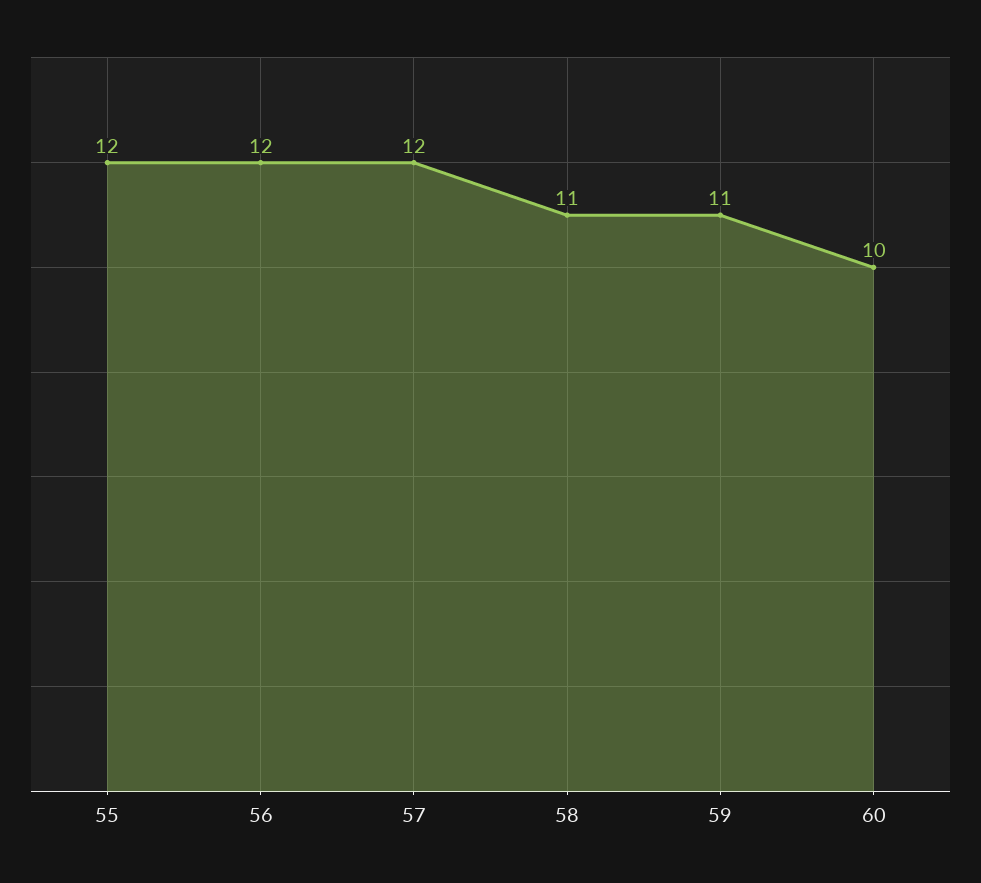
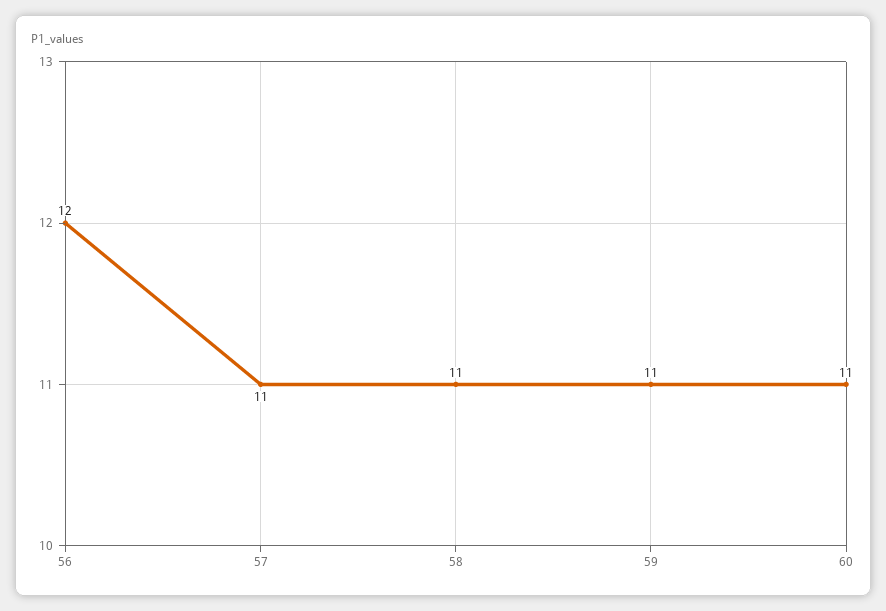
  {
-   "55": 12,
    "56": 12,
-   "57": 12,
+   "57": 11,
    "58": 11,
    "59": 11,
-   "60": 10
+   "60": 11
  }

